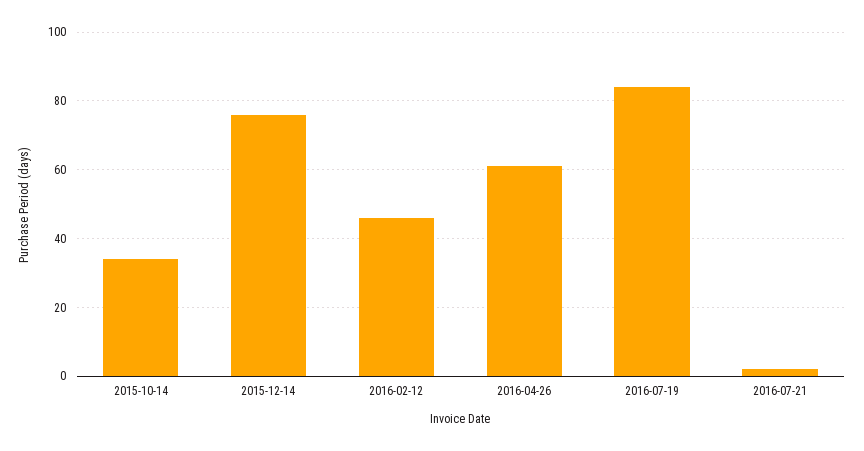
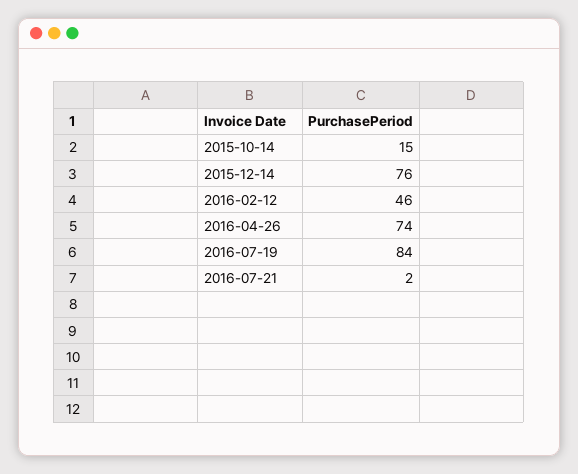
  {
-   "2015-10-14": 35,
+   "2015-10-14": 15,
    "2015-12-14": 76,
    "2016-02-12": 46,
-   "2016-04-26": 60,
+   "2016-04-26": 74,
    "2016-07-19": 84,
    "2016-07-21": 2
  }

